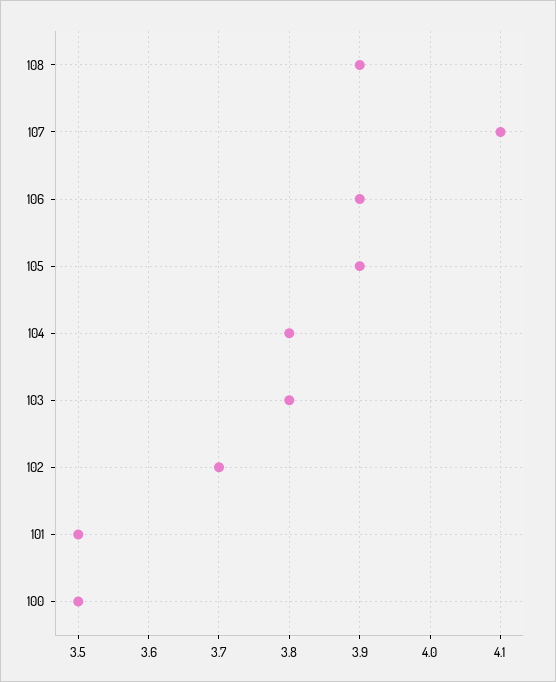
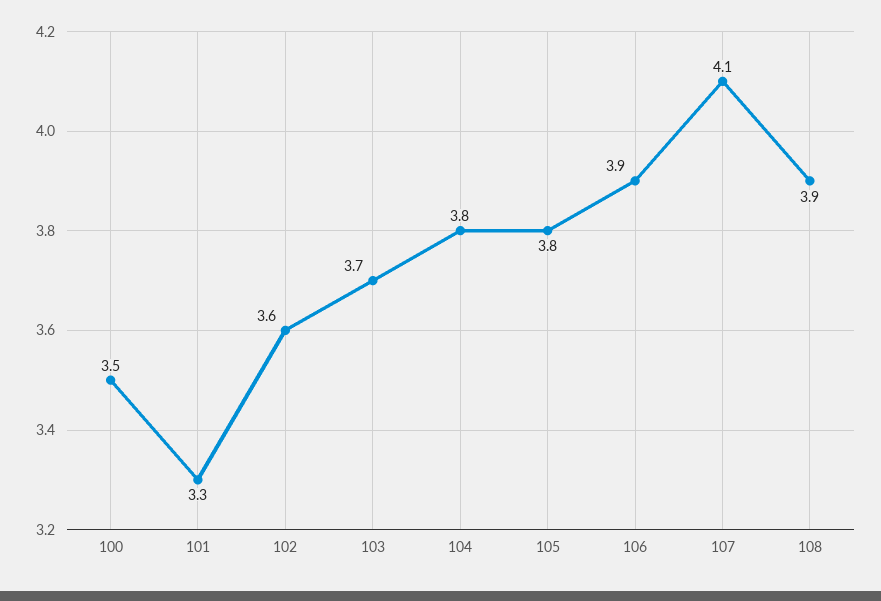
  {
    "108": 3.9,
    "107": 4.1,
    "106": 3.9,
-   "105": 3.9,
+   "105": 3.8,
    "104": 3.8,
-   "103": 3.8,
+   "103": 3.7,
-   "102": 3.7,
+   "102": 3.6,
-   "101": 3.5,
+   "101": 3.3,
    "100": 3.5
  }

